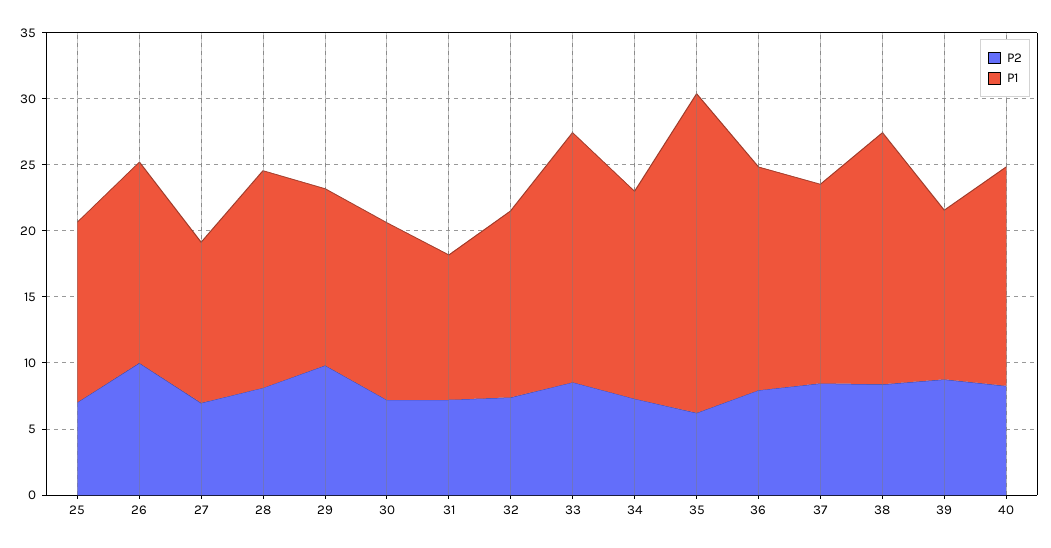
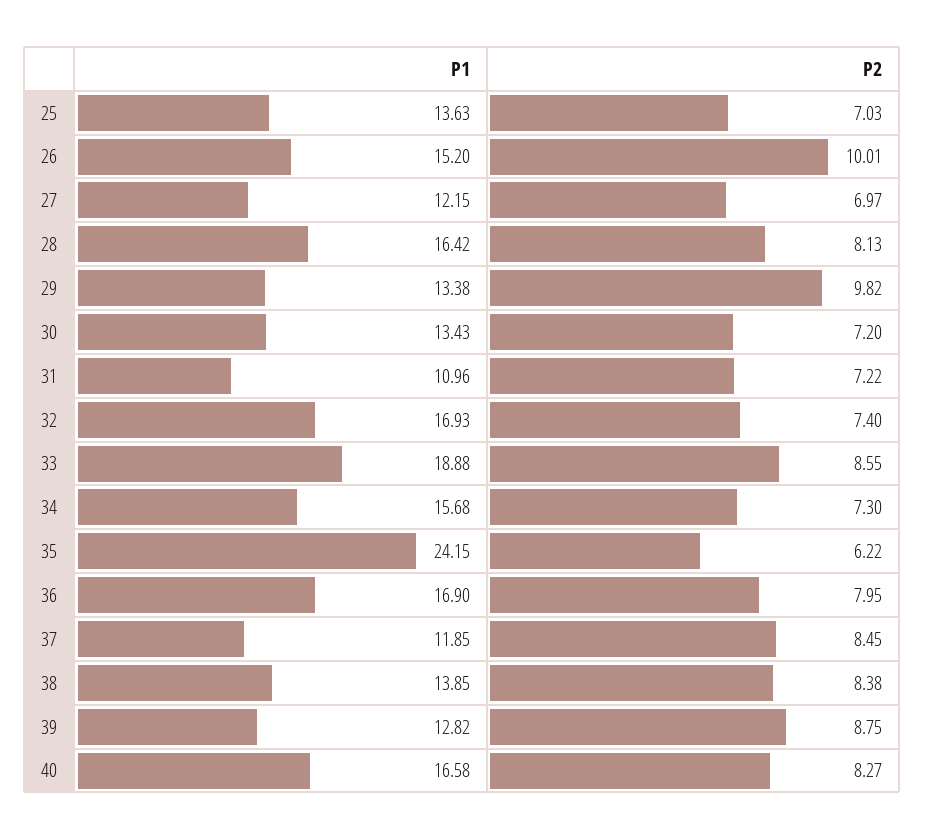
  {
    "P2": {
      "25": 7.03,
      "26": 10.01,
      "27": 6.97,
      "28": 8.13,
      "29": 9.82,
      "30": 7.2,
      "31": 7.22,
      "32": 7.4,
      "33": 8.55,
      "34": 7.3,
      "35": 6.22,
      "36": 7.95,
      "37": 8.45,
      "38": 8.38,
      "39": 8.75,
      "40": 8.27
    },
    "P1": {
      "25": 13.63,
      "26": 15.2,
      "27": 12.15,
      "28": 16.42,
      "29": 13.38,
      "30": 13.43,
      "31": 10.96,
-     "32": 14,
+     "32": 16.93,
      "33": 18.88,
      "34": 15.68,
      "35": 24.15,
      "36": 16.9,
-     "37": 15,
+     "37": 11.85,
-     "38": 19,
+     "38": 13.85,
      "39": 12.82,
      "40": 16.58
    }
  }

